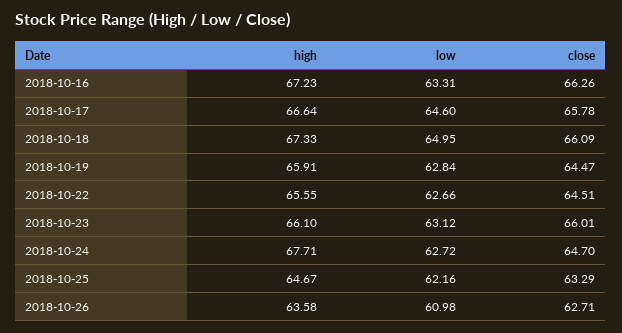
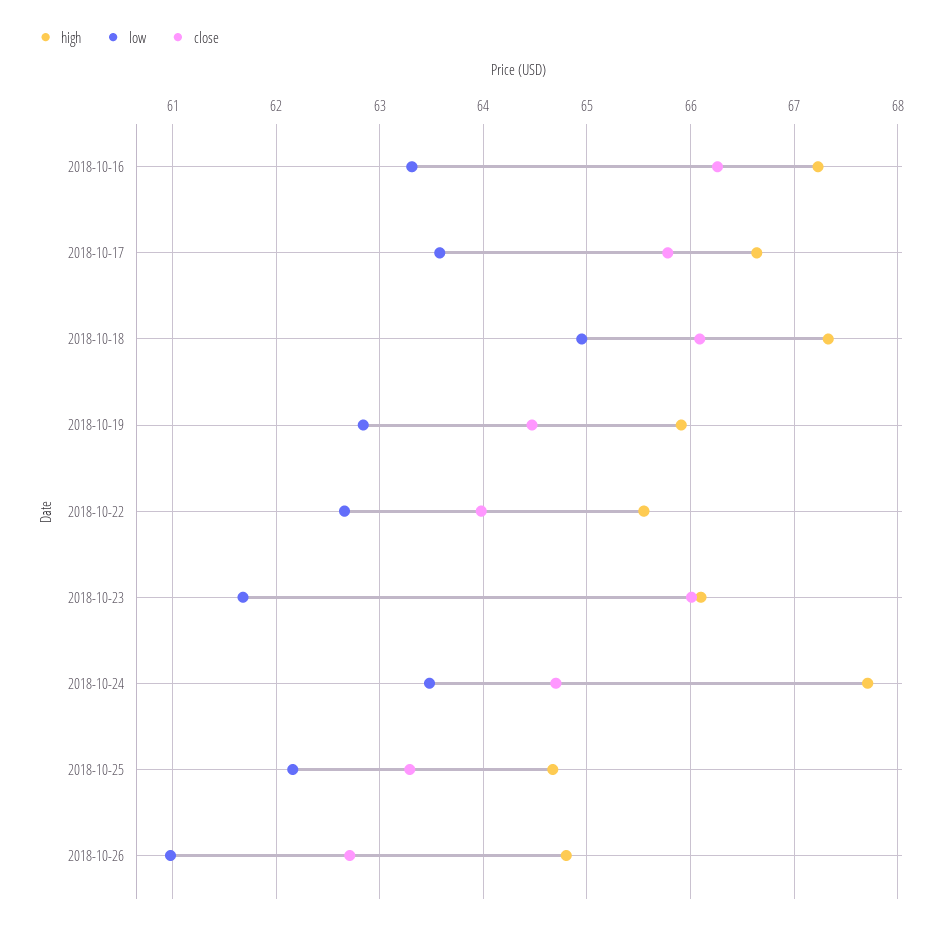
  {
    "high": {
      "2018-10-16": 67.23,
      "2018-10-17": 66.64,
      "2018-10-18": 67.33,
      "2018-10-19": 65.91,
      "2018-10-22": 65.55,
      "2018-10-23": 66.1,
      "2018-10-24": 67.71,
      "2018-10-25": 64.67,
-     "2018-10-26": 63.58
+     "2018-10-26": 64.8
    },
    "low": {
      "2018-10-16": 63.31,
-     "2018-10-17": 64.6,
+     "2018-10-17": 63.6,
      "2018-10-18": 64.95,
      "2018-10-19": 62.84,
      "2018-10-22": 62.66,
-     "2018-10-23": 63.12,
+     "2018-10-23": 61.7,
-     "2018-10-24": 62.72,
+     "2018-10-24": 63.5,
      "2018-10-25": 62.16,
      "2018-10-26": 60.98
    },
    "close": {
      "2018-10-16": 66.26,
      "2018-10-17": 65.78,
      "2018-10-18": 66.09,
      "2018-10-19": 64.47,
-     "2018-10-22": 64.51,
+     "2018-10-22": 64,
      "2018-10-23": 66.01,
      "2018-10-24": 64.7,
      "2018-10-25": 63.29,
      "2018-10-26": 62.71
    }
  }

